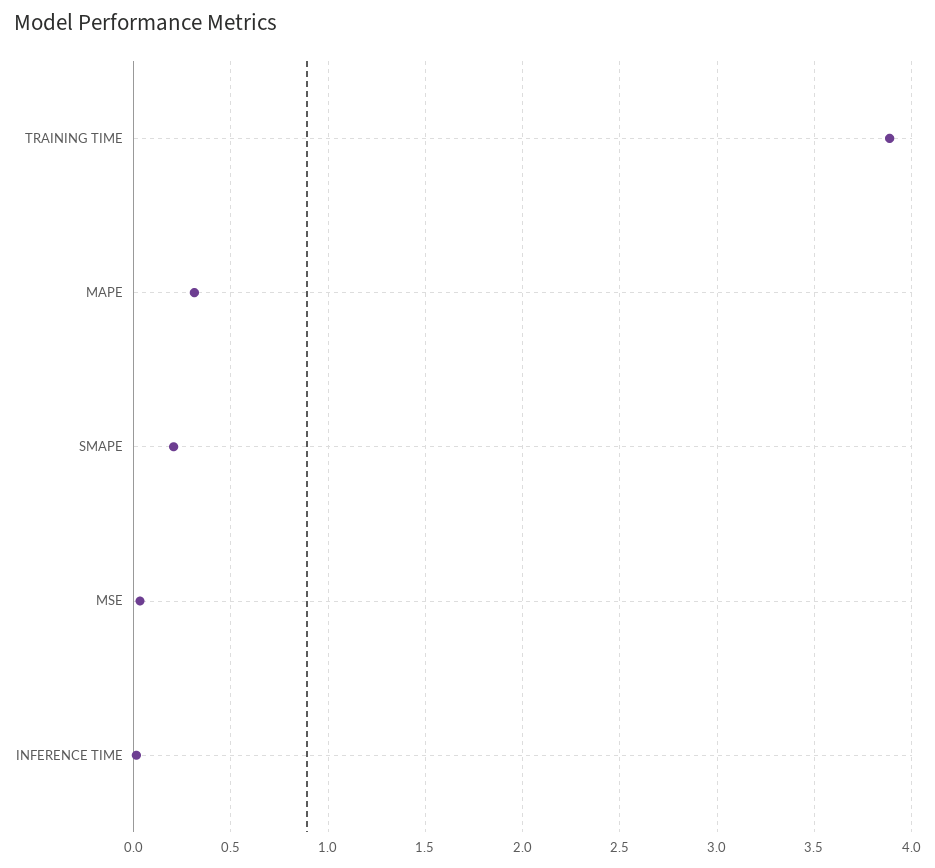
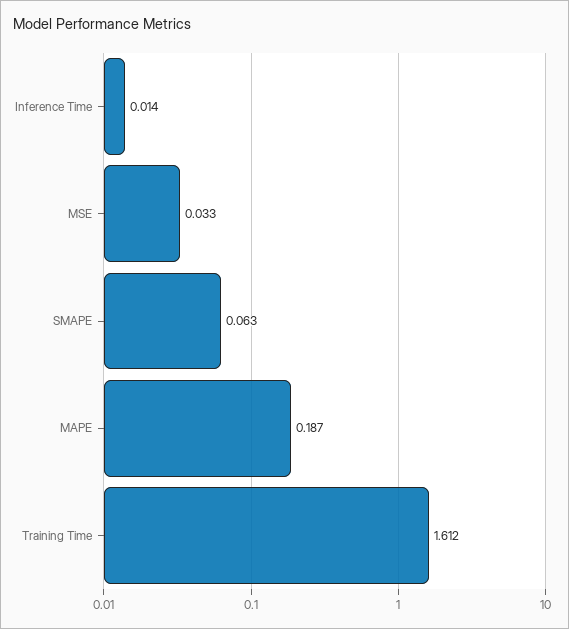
  {
-   "TRAINING TIME": 3.9,
+   "TRAINING TIME": 1.612,
-   "MAPE": 0.3,
+   "MAPE": 0.187,
-   "SMAPE": 0.2,
+   "SMAPE": 0.063,
    "MSE": 0.033,
    "INFERENCE TIME": 0.014
  }

